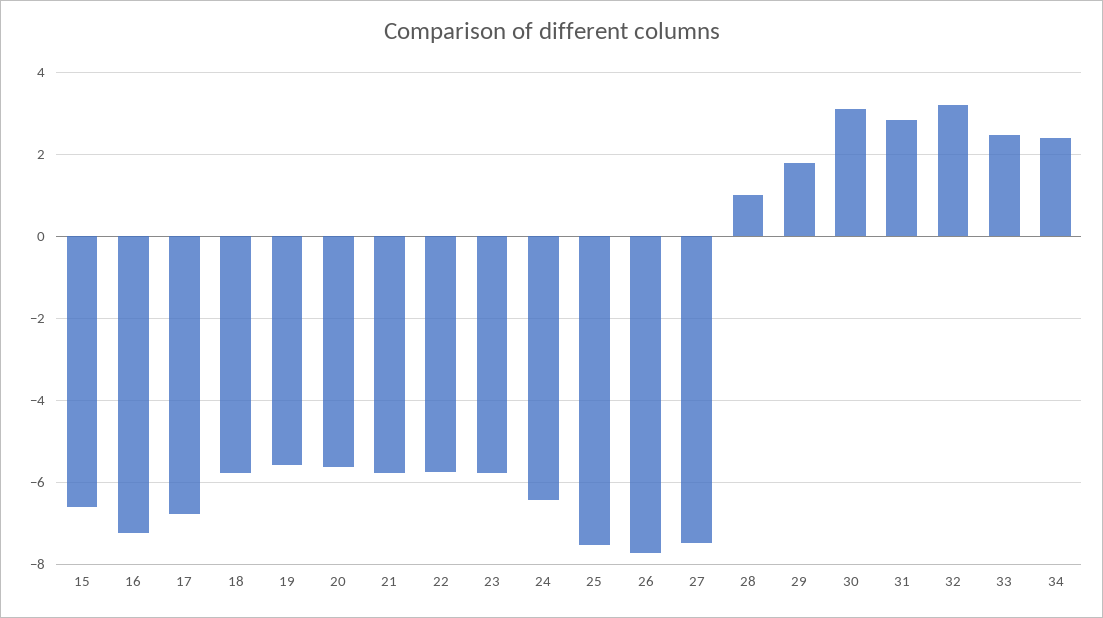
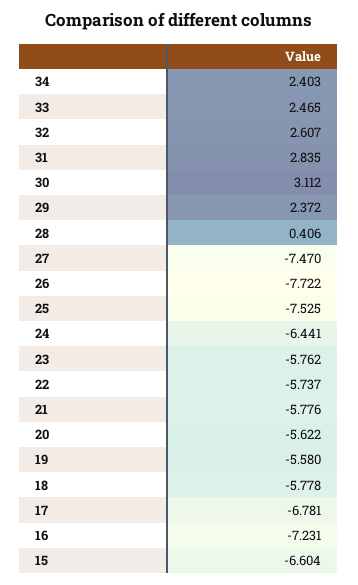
  {
    "15": -6.604,
    "16": -7.231,
    "17": -6.781,
    "18": -5.778,
    "19": -5.58,
    "20": -5.622,
    "21": -5.776,
    "22": -5.737,
    "23": -5.762,
    "24": -6.441,
    "25": -7.525,
    "26": -7.722,
    "27": -7.47,
-   "28": 1,
+   "28": 0.406,
-   "29": 1.8,
+   "29": 2.372,
    "30": 3.112,
    "31": 2.835,
-   "32": 3.2,
+   "32": 2.607,
    "33": 2.465,
    "34": 2.403
  }

